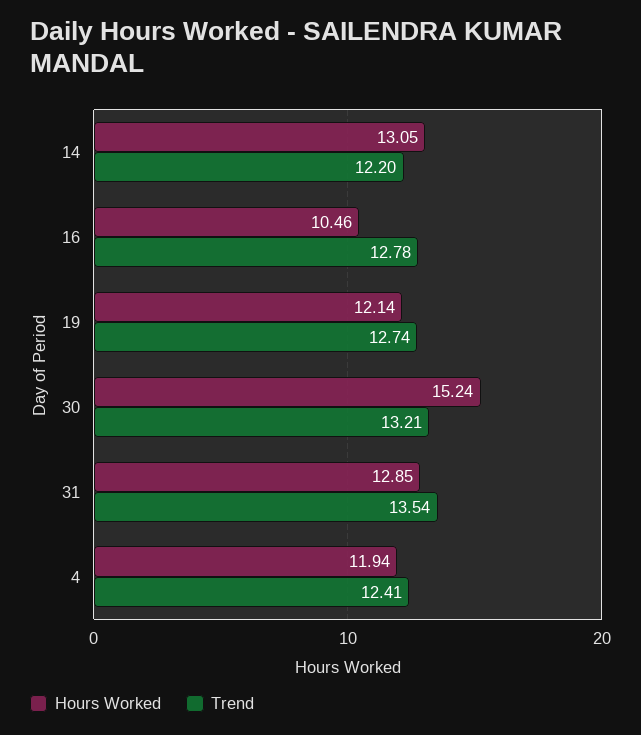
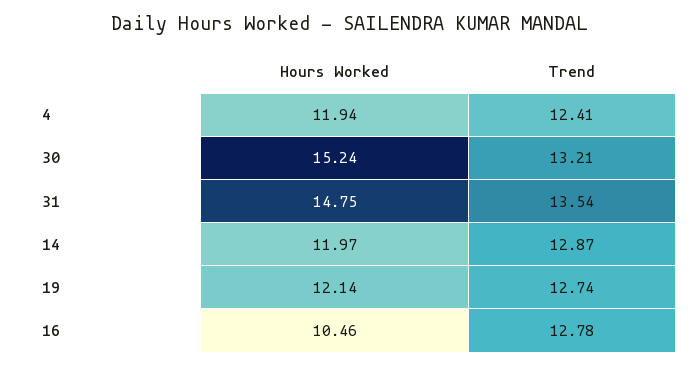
  {
    "Hours Worked": {
-     "14": 13.05,
+     "14": 11.97,
      "16": 10.46,
      "19": 12.14,
      "30": 15.24,
-     "31": 12.85,
+     "31": 14.75,
      "4": 11.94
    },
    "Trend": {
-     "14": 12.2,
+     "14": 12.87,
      "16": 12.78,
      "19": 12.74,
      "30": 13.21,
      "31": 13.54,
      "4": 12.41
    }
  }

